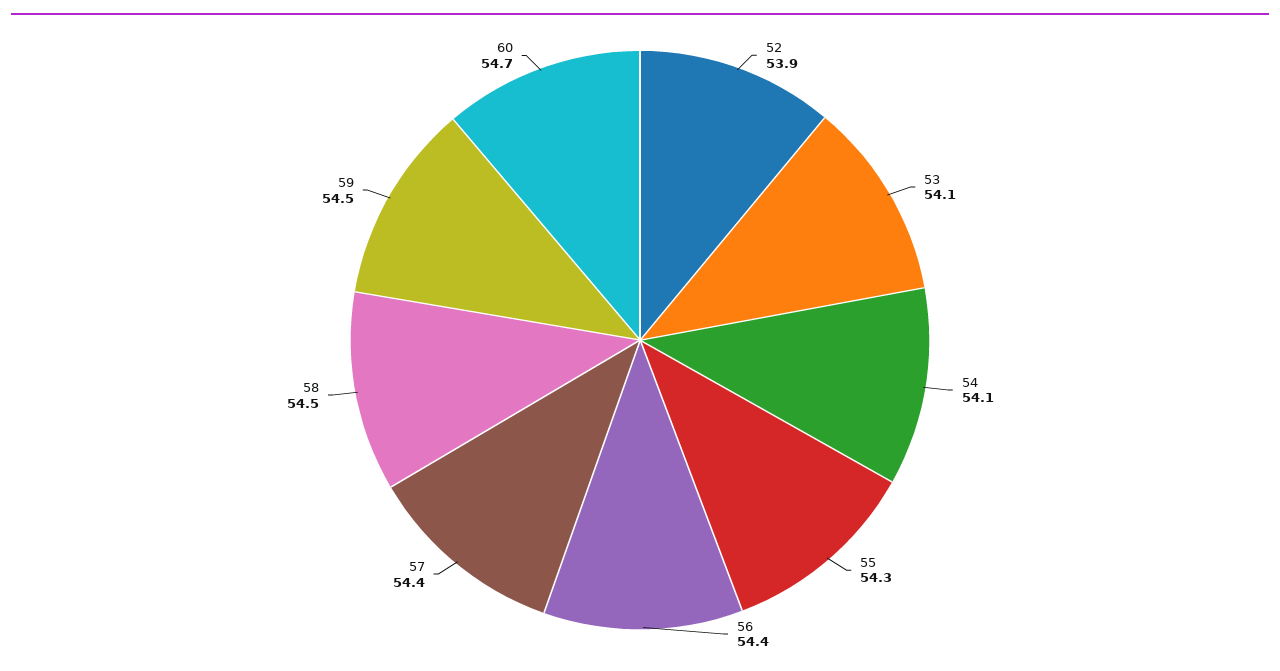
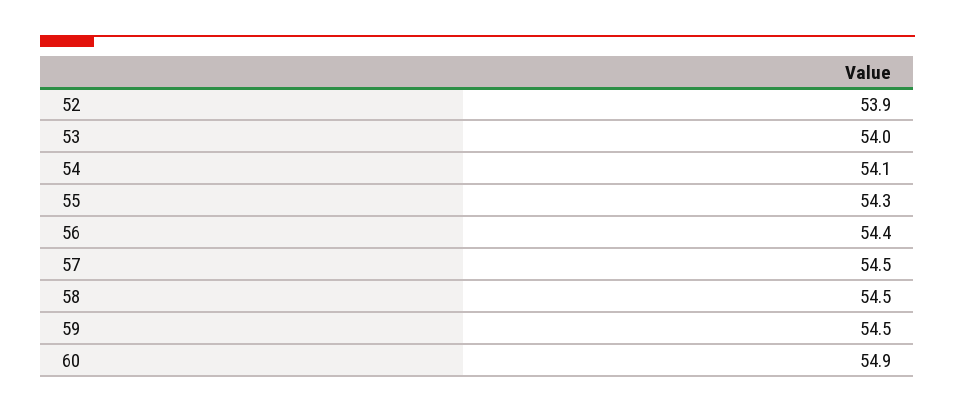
  {
    "52": 53.9,
-   "53": 54.1,
+   "53": 54,
    "54": 54.1,
    "55": 54.3,
    "56": 54.4,
-   "57": 54.4,
+   "57": 54.5,
    "58": 54.5,
    "59": 54.5,
-   "60": 54.7
+   "60": 54.9
  }

